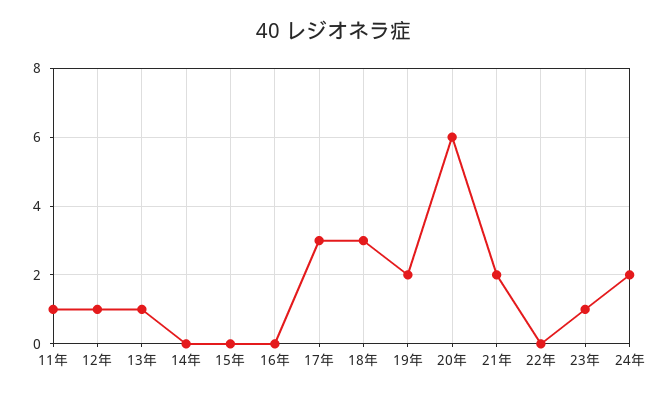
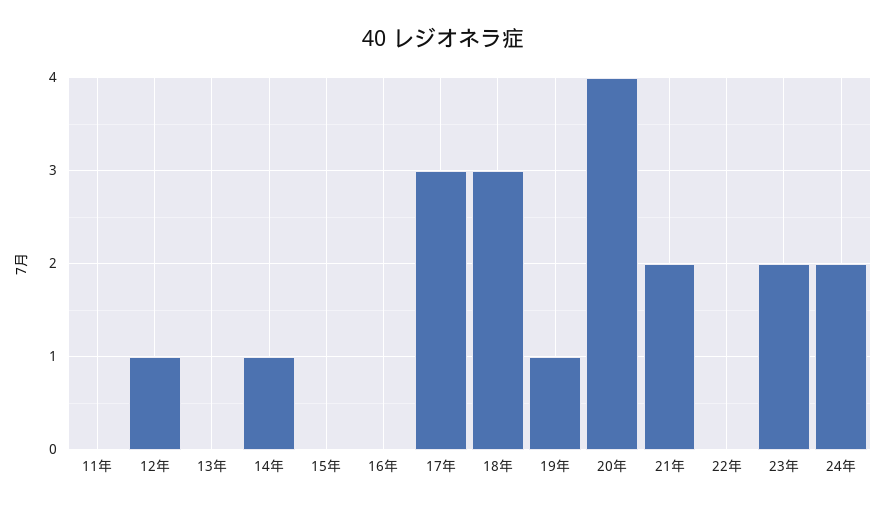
  {
-   "11年": 1,
+   "11年": 0,
    "12年": 1,
-   "13年": 1,
+   "13年": 0,
-   "14年": 0,
+   "14年": 1,
    "15年": 0,
    "16年": 0,
    "17年": 3,
    "18年": 3,
-   "19年": 2,
+   "19年": 1,
-   "20年": 6,
+   "20年": 4,
    "21年": 2,
    "22年": 0,
-   "23年": 1,
+   "23年": 2,
    "24年": 2
  }

